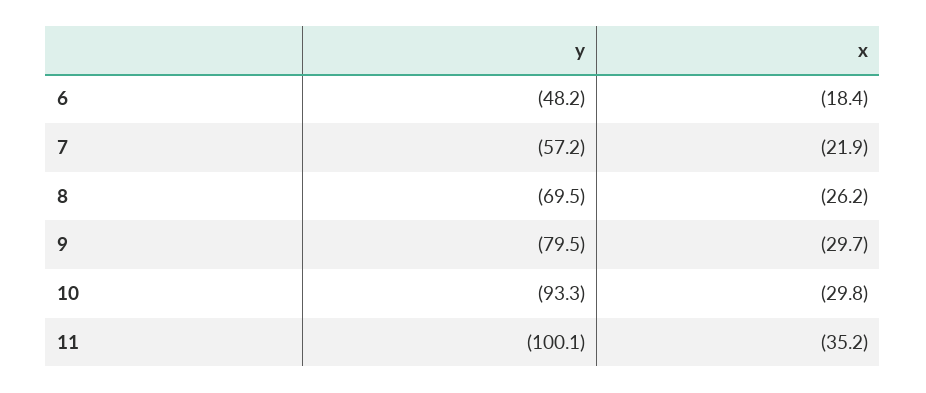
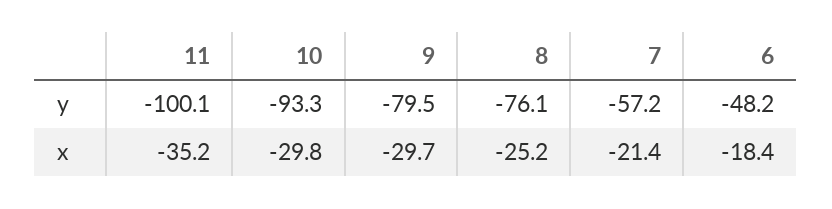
  {
    "y": {
      "6": -48.2,
      "7": -57.2,
-     "8": -69.5,
+     "8": -76.1,
      "9": -79.5,
      "10": -93.3,
      "11": -100.1
    },
    "x": {
      "6": -18.4,
-     "7": -21.9,
+     "7": -21.4,
-     "8": -26.2,
+     "8": -25.2,
      "9": -29.7,
      "10": -29.8,
      "11": -35.2
    }
  }

